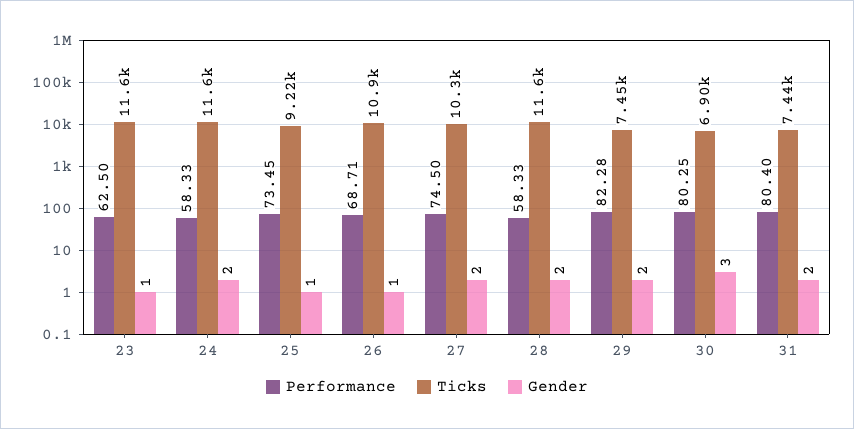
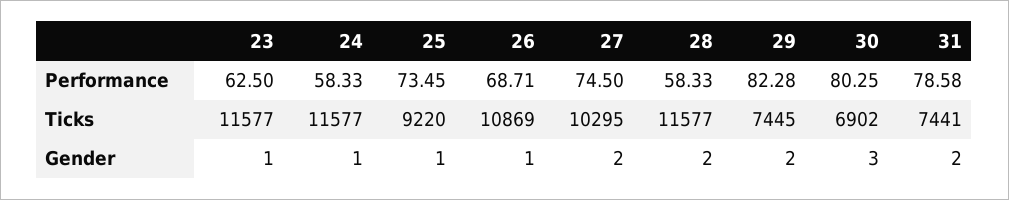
  {
    "Performance": {
      "23": 62.5,
      "24": 58.33,
      "25": 73.45,
      "26": 68.71,
      "27": 74.5,
      "28": 58.33,
      "29": 82.28,
      "30": 80.25,
-     "31": 80.4
+     "31": 78.58
    },
    "Ticks": {
      "23": 11577,
      "24": 11577,
      "25": 9220,
      "26": 10869,
      "27": 10295,
      "28": 11577,
      "29": 7445,
      "30": 6902,
      "31": 7441
    },
    "Gender": {
      "23": 1,
-     "24": 2,
+     "24": 1,
      "25": 1,
      "26": 1,
      "27": 2,
      "28": 2,
      "29": 2,
      "30": 3,
      "31": 2
    }
  }

